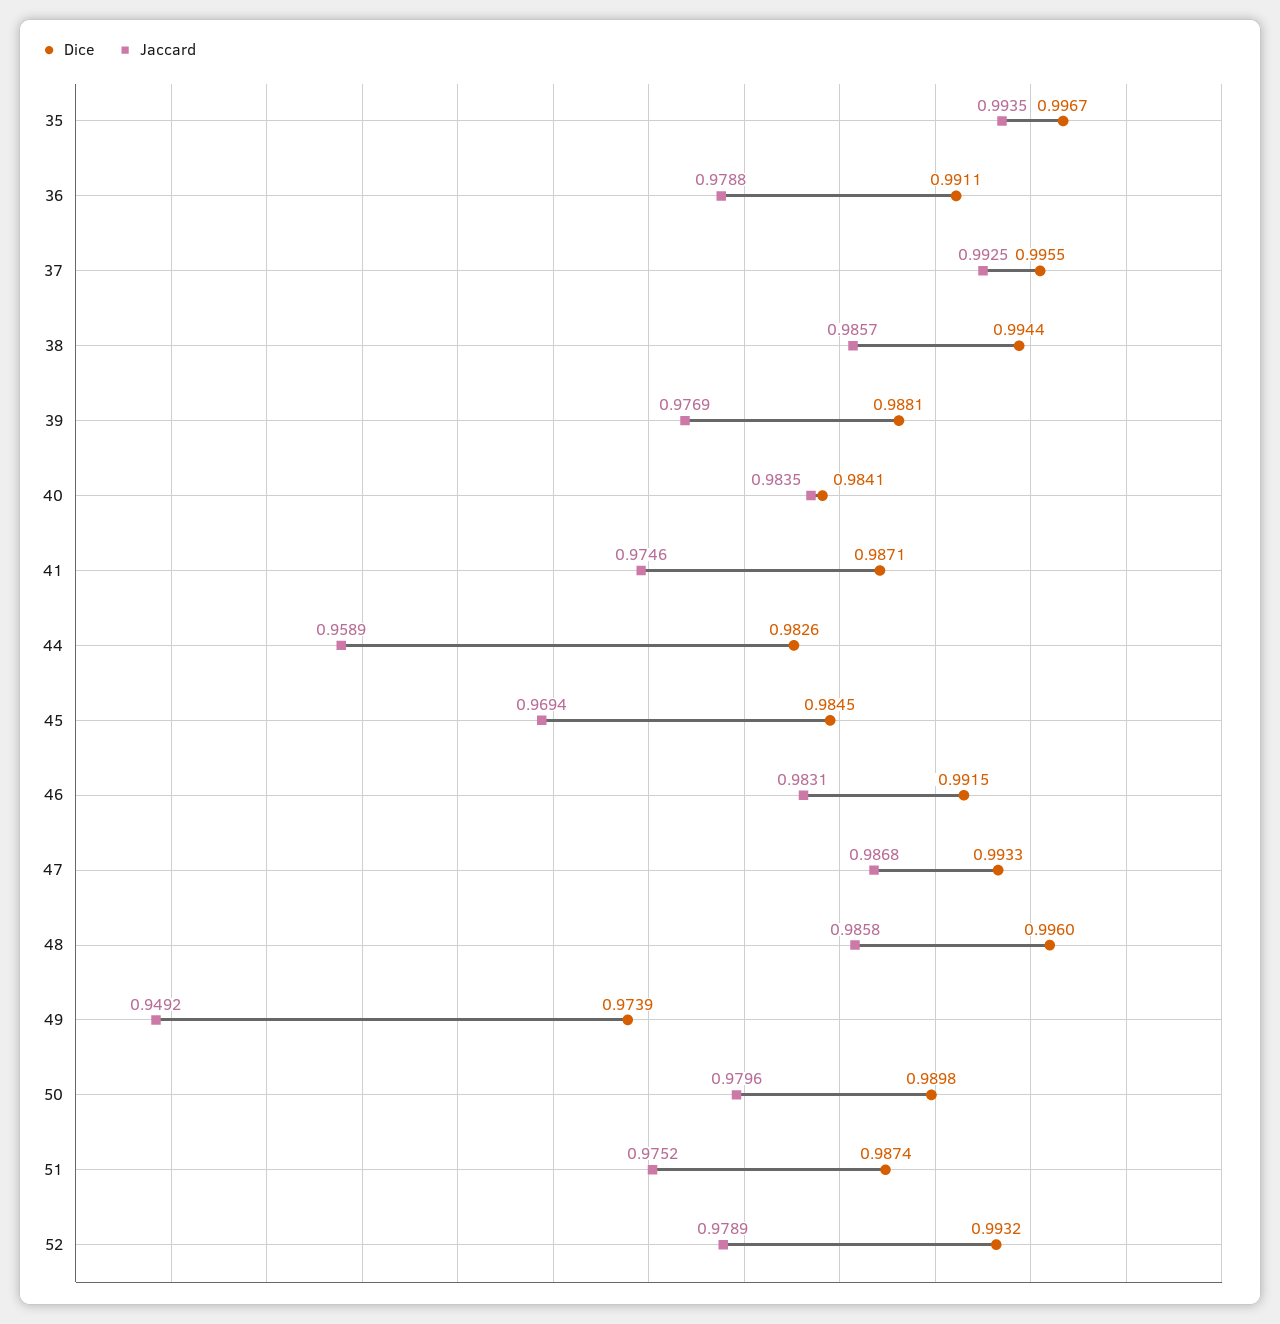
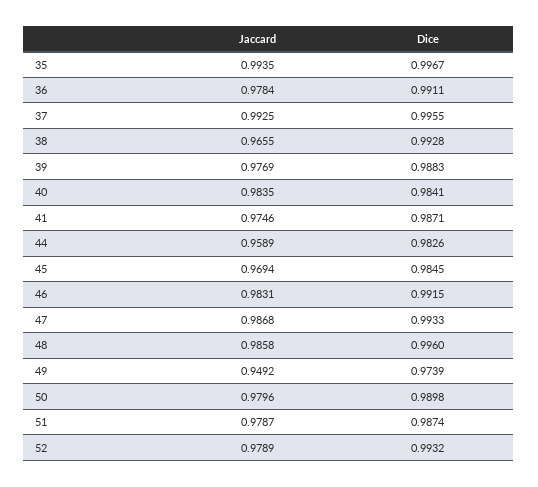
  {
    "Dice": {
      "35": 0.9967,
      "36": 0.9911,
      "37": 0.9955,
-     "38": 0.9944,
+     "38": 0.9928,
-     "39": 0.9881,
+     "39": 0.9883,
      "40": 0.9841,
      "41": 0.9871,
      "44": 0.9826,
      "45": 0.9845,
      "46": 0.9915,
      "47": 0.9933,
      "48": 0.996,
      "49": 0.9739,
      "50": 0.9898,
      "51": 0.9874,
      "52": 0.9932
    },
    "Jaccard": {
      "35": 0.9935,
-     "36": 0.9788,
+     "36": 0.9784,
      "37": 0.9925,
-     "38": 0.9857,
+     "38": 0.9655,
      "39": 0.9769,
      "40": 0.9835,
      "41": 0.9746,
      "44": 0.9589,
      "45": 0.9694,
      "46": 0.9831,
      "47": 0.9868,
      "48": 0.9858,
      "49": 0.9492,
      "50": 0.9796,
-     "51": 0.9752,
+     "51": 0.9787,
      "52": 0.9789
    }
  }

